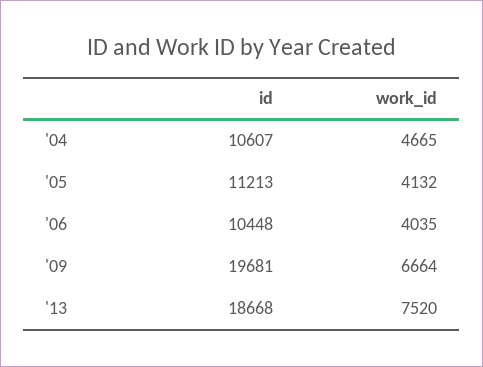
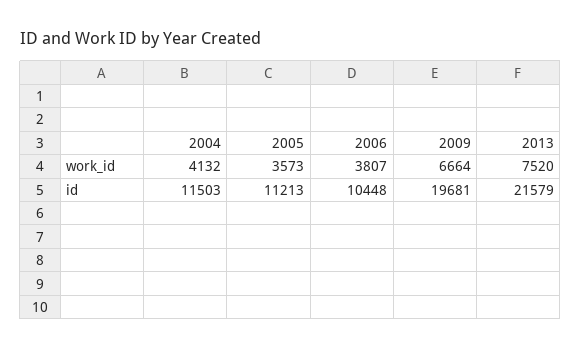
  {
    "id": {
-     "'04": 10607,
+     "'04": 11503,
      "'05": 11213,
      "'06": 10448,
      "'09": 19681,
-     "'13": 18668
+     "'13": 21579
    },
    "work_id": {
-     "'04": 4665,
+     "'04": 4132,
-     "'05": 4132,
+     "'05": 3573,
-     "'06": 4035,
+     "'06": 3807,
      "'09": 6664,
      "'13": 7520
    }
  }

